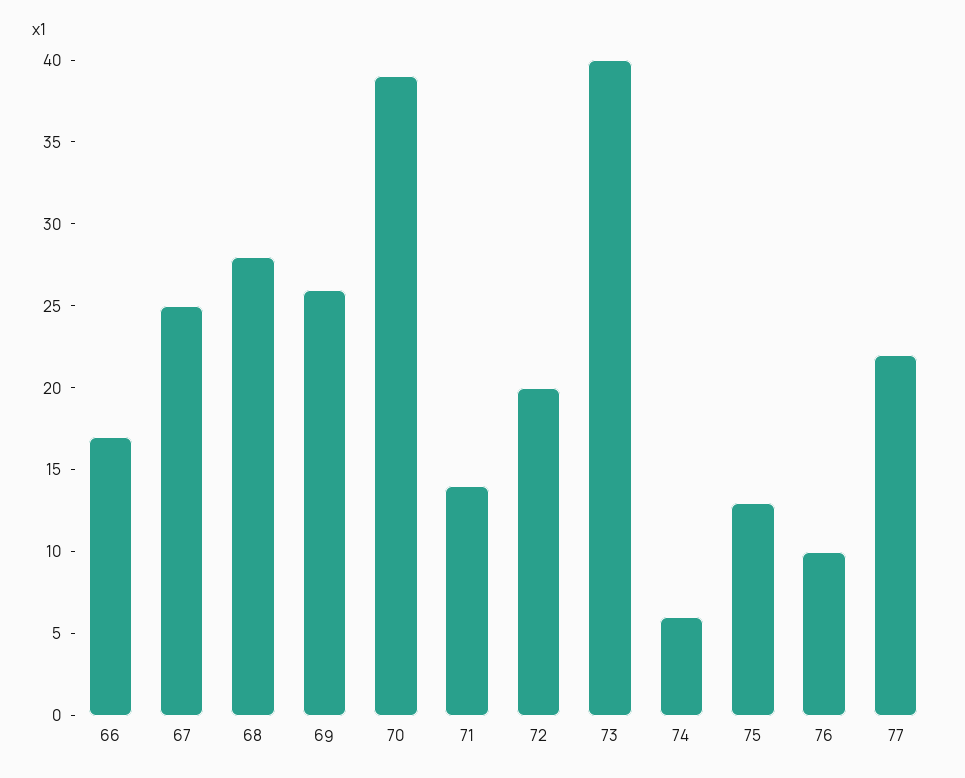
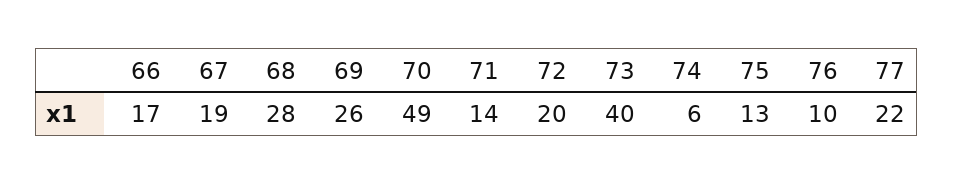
  {
    "66": 17,
-   "67": 25,
+   "67": 19,
    "68": 28,
    "69": 26,
-   "70": 39,
+   "70": 49,
    "71": 14,
    "72": 20,
    "73": 40,
    "74": 6,
    "75": 13,
    "76": 10,
    "77": 22
  }

